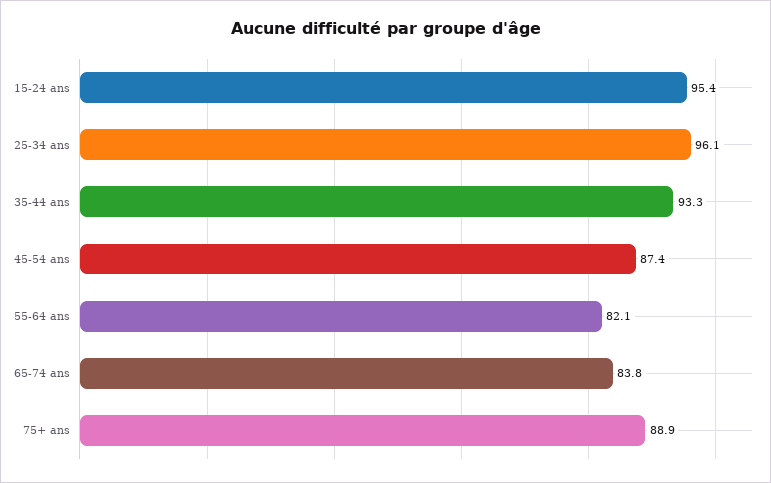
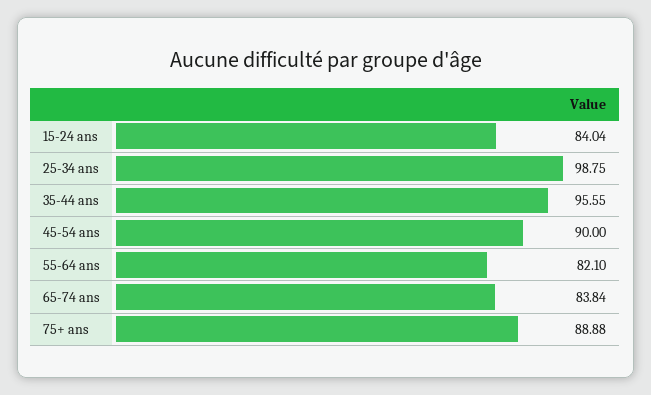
  {
-   "15-24 ans": 95.4,
+   "15-24 ans": 84.04,
-   "25-34 ans": 96.1,
+   "25-34 ans": 98.75,
-   "35-44 ans": 93.3,
+   "35-44 ans": 95.55,
-   "45-54 ans": 87.4,
+   "45-54 ans": 90,
    "55-64 ans": 82.1,
    "65-74 ans": 83.84,
    "75+ ans": 88.88
  }

